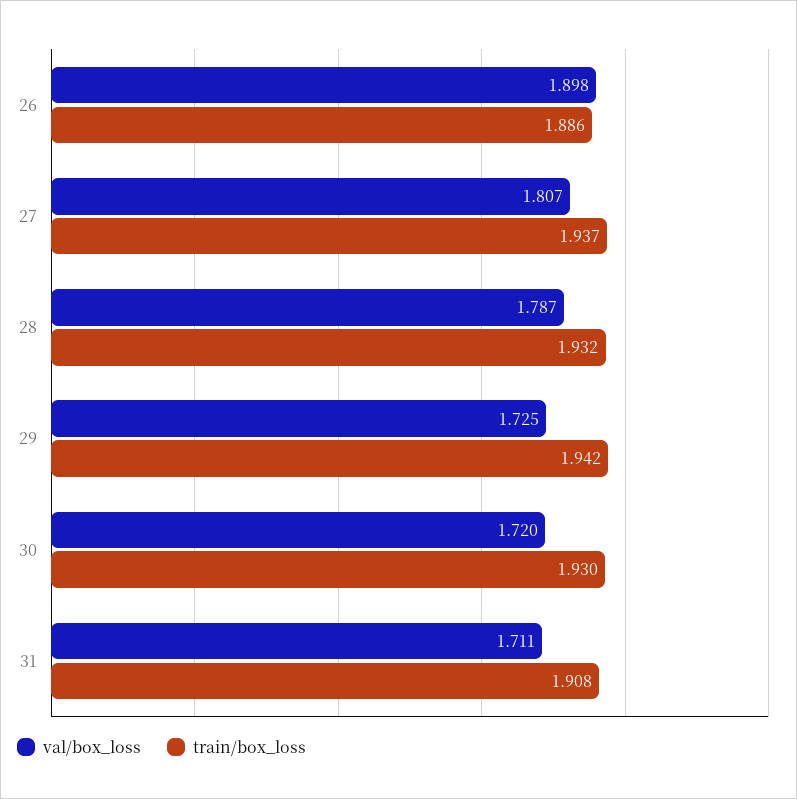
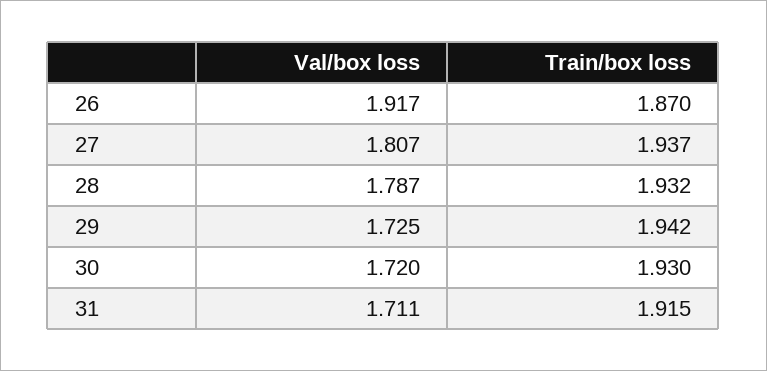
  {
    "val/box_loss": {
-     "26": 1.898,
+     "26": 1.917,
      "27": 1.807,
      "28": 1.787,
      "29": 1.725,
      "30": 1.72,
      "31": 1.711
    },
    "train/box_loss": {
-     "26": 1.886,
+     "26": 1.87,
      "27": 1.937,
      "28": 1.932,
      "29": 1.942,
      "30": 1.93,
-     "31": 1.908
+     "31": 1.915
    }
  }

